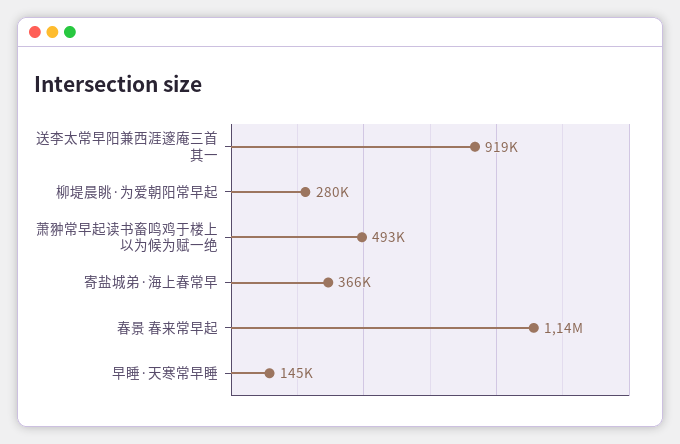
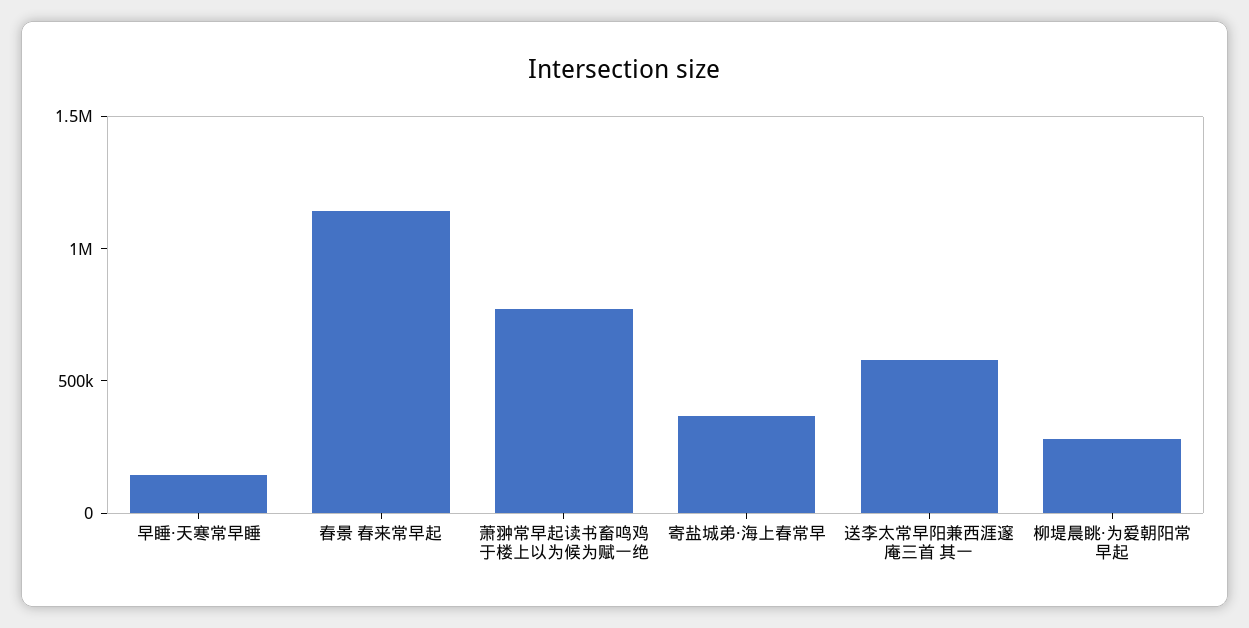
  {
-   "送李太常早阳兼西涯邃庵三首 其一": 919000,
+   "送李太常早阳兼西涯邃庵三首 其一": 600000,
    "柳堤晨眺·为爱朝阳常早起": 280000,
-   "萧翀常早起读书畜鸣鸡于楼上以为候为赋一绝": 493000,
+   "萧翀常早起读书畜鸣鸡于楼上以为候为赋一绝": 800000,
    "寄盐城弟·海上春常早": 366000,
    "春景 春来常早起": 1140000,
    "早睡·天寒常早睡": 145000
  }

